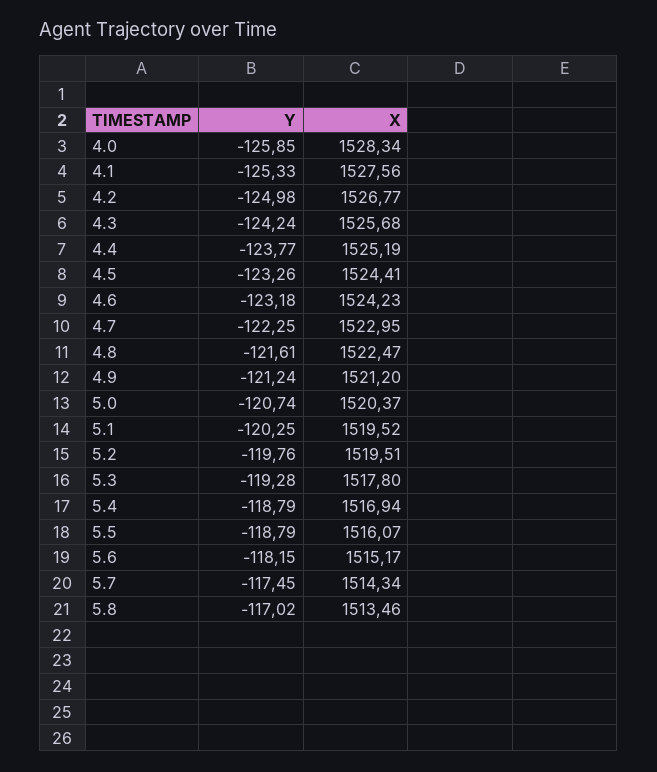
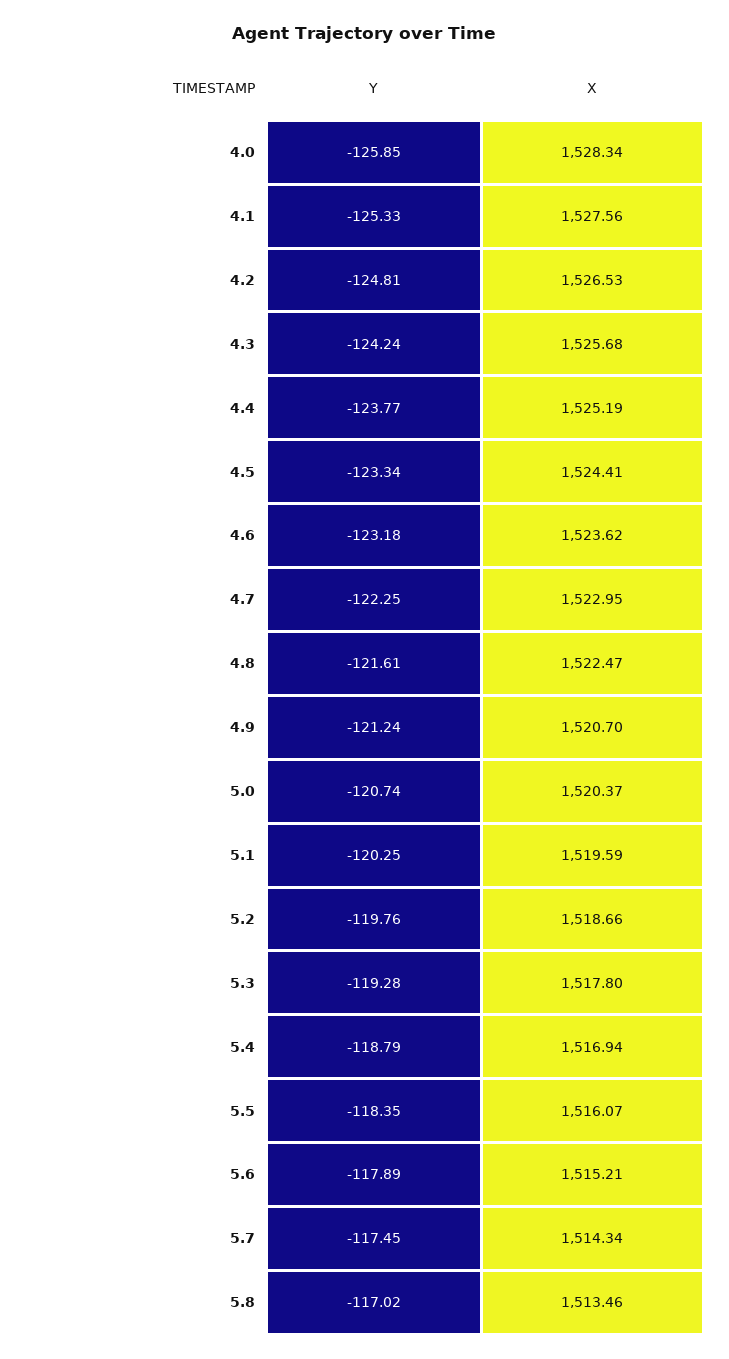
  {
    "Y": {
      "4.0": -125.85,
      "4.1": -125.33,
-     "4.2": -124.98,
+     "4.2": -124.81,
      "4.3": -124.24,
      "4.4": -123.77,
-     "4.5": -123.26,
+     "4.5": -123.34,
      "4.6": -123.18,
      "4.7": -122.25,
      "4.8": -121.61,
      "4.9": -121.24,
      "5.0": -120.74,
      "5.1": -120.25,
      "5.2": -119.76,
      "5.3": -119.28,
      "5.4": -118.79,
-     "5.5": -118.79,
+     "5.5": -118.35,
-     "5.6": -118.15,
+     "5.6": -117.89,
      "5.7": -117.45,
      "5.8": -117.02
    },
    "X": {
      "4.0": 1528.34,
      "4.1": 1527.56,
-     "4.2": 1526.77,
+     "4.2": 1526.53,
      "4.3": 1525.68,
      "4.4": 1525.19,
      "4.5": 1524.41,
-     "4.6": 1524.23,
+     "4.6": 1523.62,
      "4.7": 1522.95,
      "4.8": 1522.47,
-     "4.9": 1521.2,
+     "4.9": 1520.7,
      "5.0": 1520.37,
-     "5.1": 1519.52,
+     "5.1": 1519.59,
-     "5.2": 1519.51,
+     "5.2": 1518.66,
      "5.3": 1517.8,
      "5.4": 1516.94,
      "5.5": 1516.07,
-     "5.6": 1515.17,
+     "5.6": 1515.21,
      "5.7": 1514.34,
      "5.8": 1513.46
    }
  }

